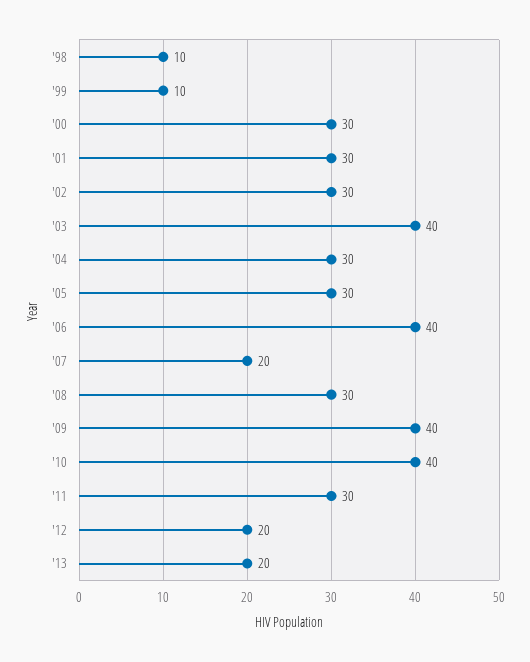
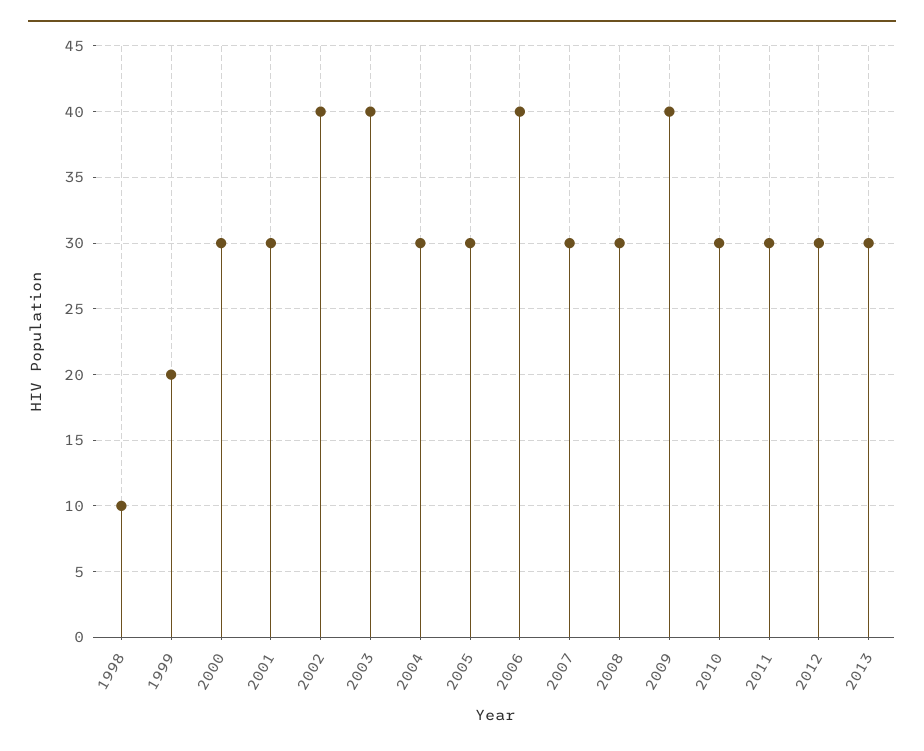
  {
    "'98": 10,
-   "'99": 10,
+   "'99": 20,
    "'00": 30,
    "'01": 30,
-   "'02": 30,
+   "'02": 40,
    "'03": 40,
    "'04": 30,
    "'05": 30,
    "'06": 40,
-   "'07": 20,
+   "'07": 30,
    "'08": 30,
    "'09": 40,
-   "'10": 40,
+   "'10": 30,
    "'11": 30,
-   "'12": 20,
+   "'12": 30,
-   "'13": 20
+   "'13": 30
  }

